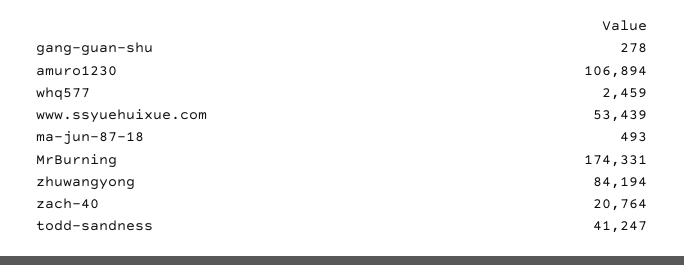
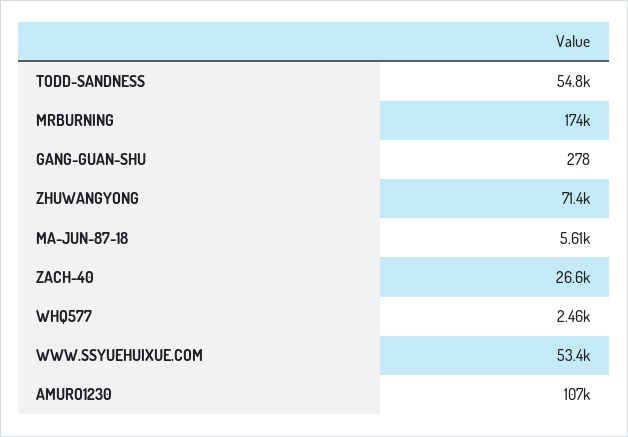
  {
    "gang-guan-shu": 278,
    "amuro1230": 106894,
    "whq577": 2459,
    "www.ssyuehuixue.com": 53439,
-   "ma-jun-87-18": 493,
+   "ma-jun-87-18": 5610,
    "MrBurning": 174331,
-   "zhuwangyong": 84194,
+   "zhuwangyong": 71400,
-   "zach-40": 20764,
+   "zach-40": 26600,
-   "todd-sandness": 41247
+   "todd-sandness": 54800
  }

